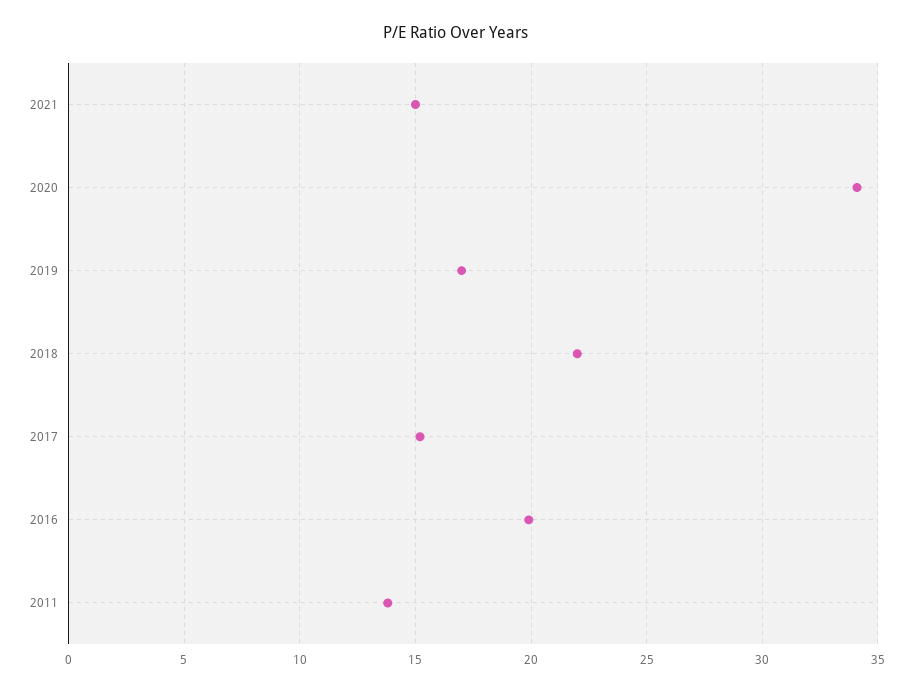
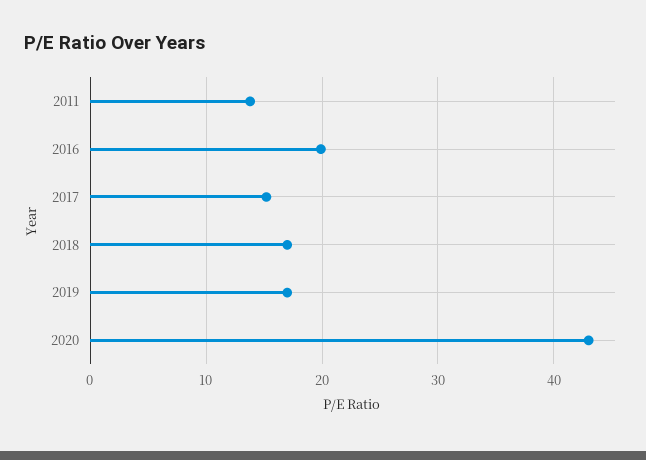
  {
-   "2021": 15,
-   "2020": 34,
+   "2020": 43,
    "2019": 17,
-   "2018": 22,
+   "2018": 17,
    "2017": 15,
    "2016": 20,
    "2011": 14
  }

